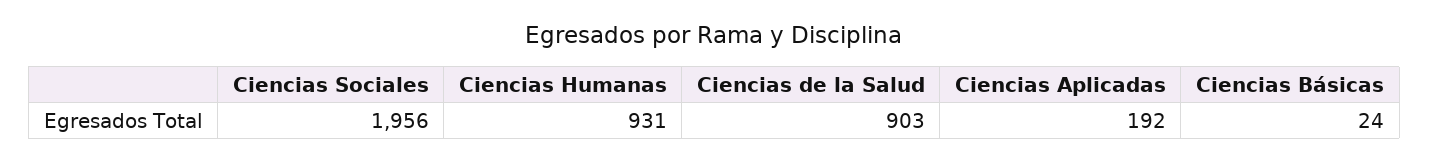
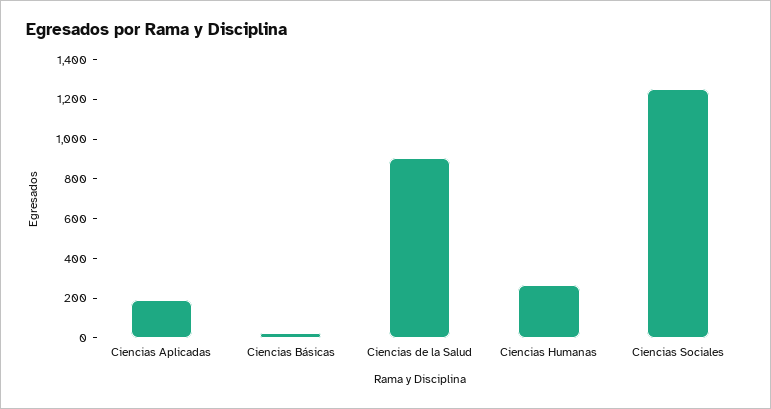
  {
-   "Ciencias Sociales": 1956,
+   "Ciencias Sociales": 1250,
-   "Ciencias Humanas": 931,
+   "Ciencias Humanas": 250,
    "Ciencias de la Salud": 903,
    "Ciencias Aplicadas": 192,
    "Ciencias Básicas": 24
  }

